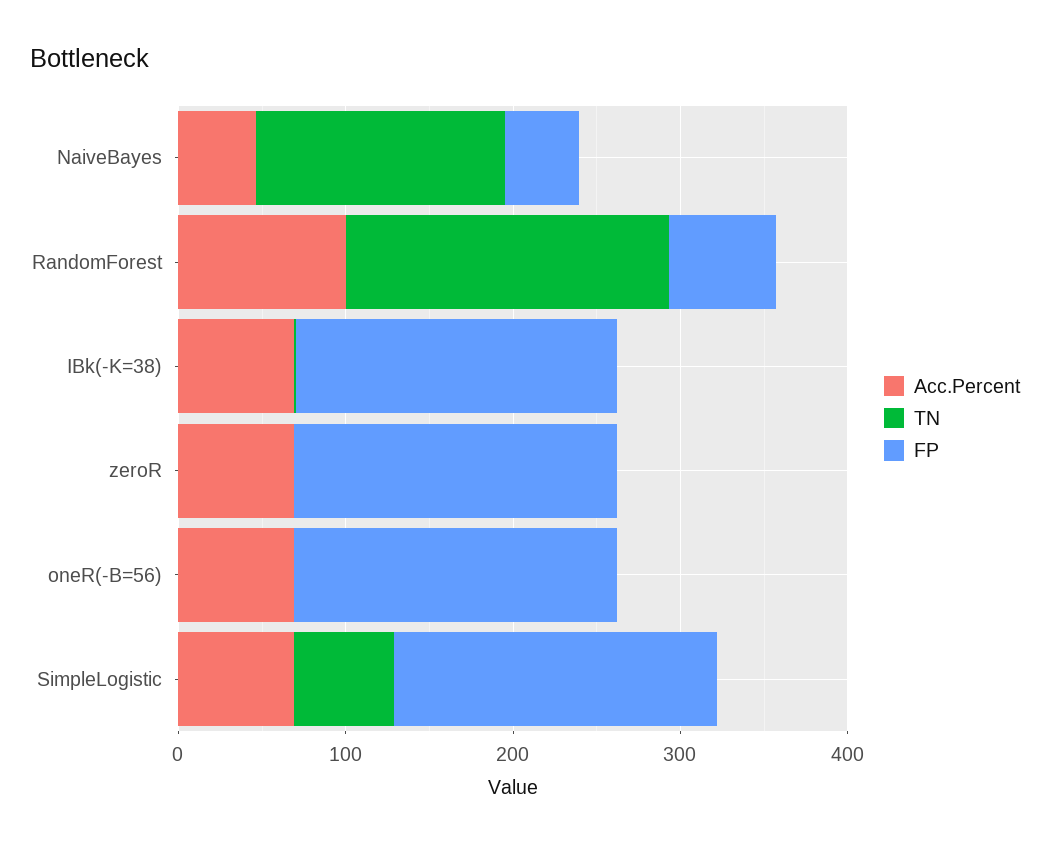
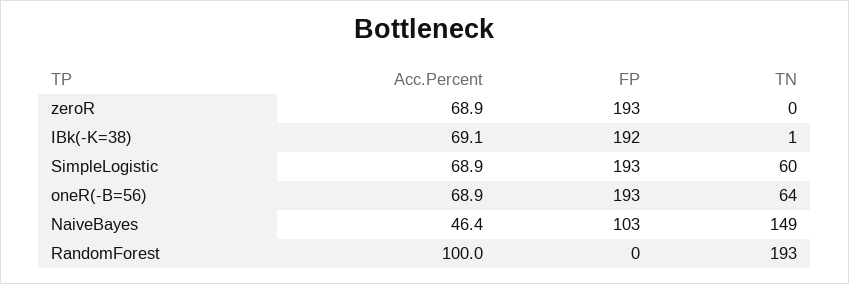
  {
    "Acc.Percent": {
      "NaiveBayes": 46.4,
      "RandomForest": 100,
      "IBk(-K=38)": 69.1,
      "zeroR": 68.9,
      "oneR(-B=56)": 68.9,
      "SimpleLogistic": 68.9
    },
    "TN": {
      "NaiveBayes": 149,
      "RandomForest": 193,
      "IBk(-K=38)": 1,
      "zeroR": 0,
-     "oneR(-B=56)": 0,
+     "oneR(-B=56)": 64,
      "SimpleLogistic": 60
    },
    "FP": {
-     "NaiveBayes": 40,
+     "NaiveBayes": 103,
-     "RandomForest": 60,
+     "RandomForest": 0,
      "IBk(-K=38)": 192,
      "zeroR": 193,
      "oneR(-B=56)": 193,
      "SimpleLogistic": 193
    }
  }

